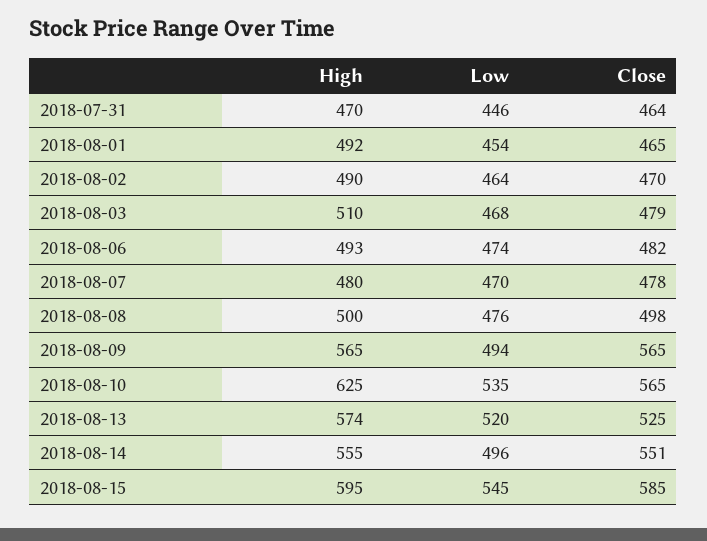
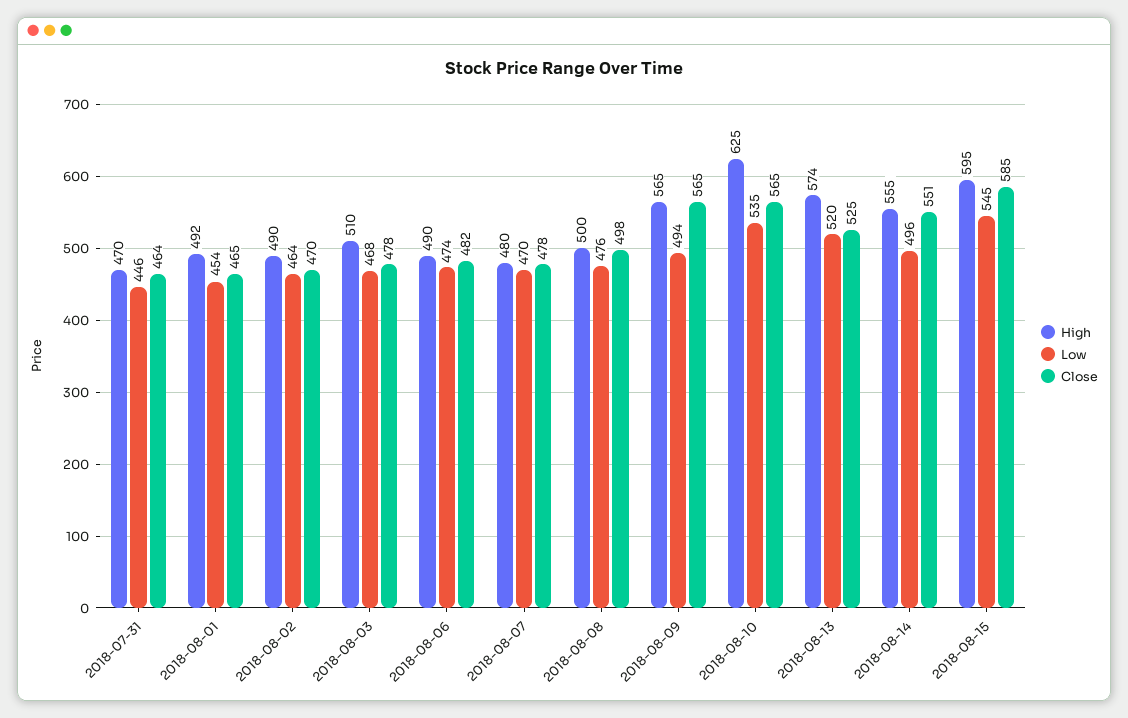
  {
    "High": {
      "2018-07-31": 470,
      "2018-08-01": 492,
      "2018-08-02": 490,
      "2018-08-03": 510,
-     "2018-08-06": 493,
+     "2018-08-06": 490,
      "2018-08-07": 480,
      "2018-08-08": 500,
      "2018-08-09": 565,
      "2018-08-10": 625,
      "2018-08-13": 574,
      "2018-08-14": 555,
      "2018-08-15": 595
    },
    "Low": {
      "2018-07-31": 446,
      "2018-08-01": 454,
      "2018-08-02": 464,
      "2018-08-03": 468,
      "2018-08-06": 474,
      "2018-08-07": 470,
      "2018-08-08": 476,
      "2018-08-09": 494,
      "2018-08-10": 535,
      "2018-08-13": 520,
      "2018-08-14": 496,
      "2018-08-15": 545
    },
    "Close": {
      "2018-07-31": 464,
      "2018-08-01": 465,
      "2018-08-02": 470,
-     "2018-08-03": 479,
+     "2018-08-03": 478,
      "2018-08-06": 482,
      "2018-08-07": 478,
      "2018-08-08": 498,
      "2018-08-09": 565,
      "2018-08-10": 565,
      "2018-08-13": 525,
      "2018-08-14": 551,
      "2018-08-15": 585
    }
  }

